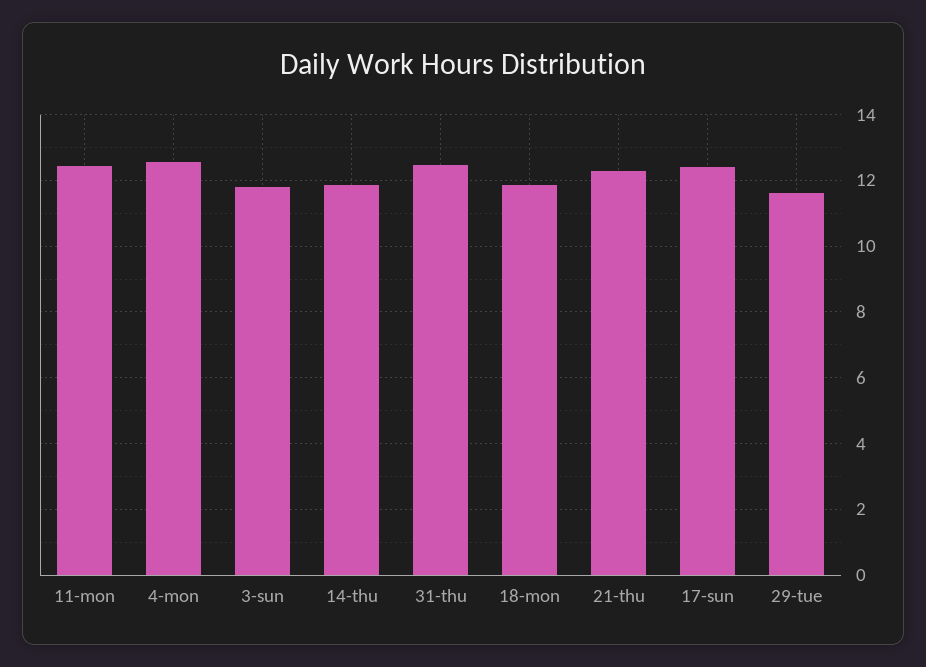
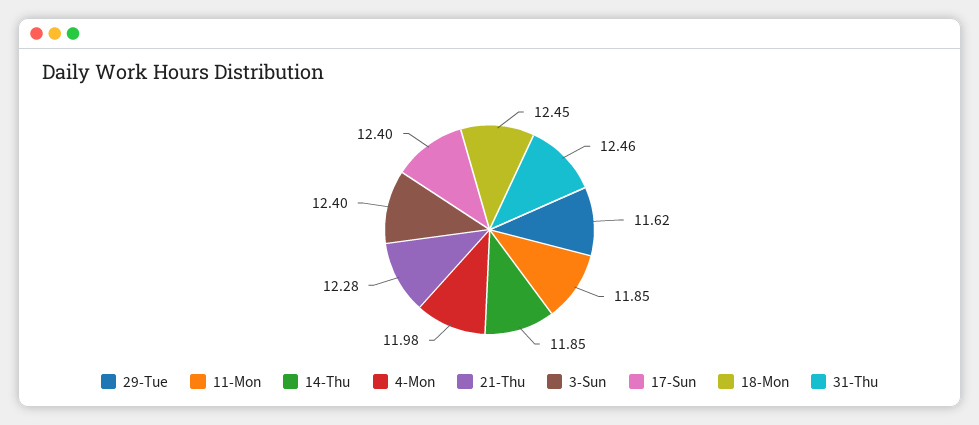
  {
-   "11-mon": 12.4,
+   "11-mon": 11.85,
-   "4-mon": 12.6,
+   "4-mon": 11.98,
-   "3-sun": 11.8,
+   "3-sun": 12.4,
    "14-thu": 11.85,
    "31-thu": 12.46,
-   "18-mon": 11.8,
+   "18-mon": 12.45,
    "21-thu": 12.28,
    "17-sun": 12.4,
    "29-tue": 11.62
  }

